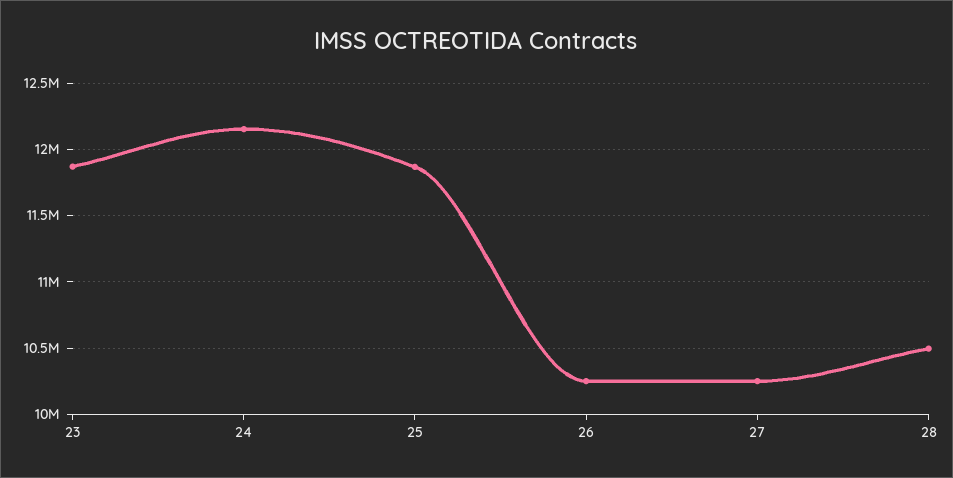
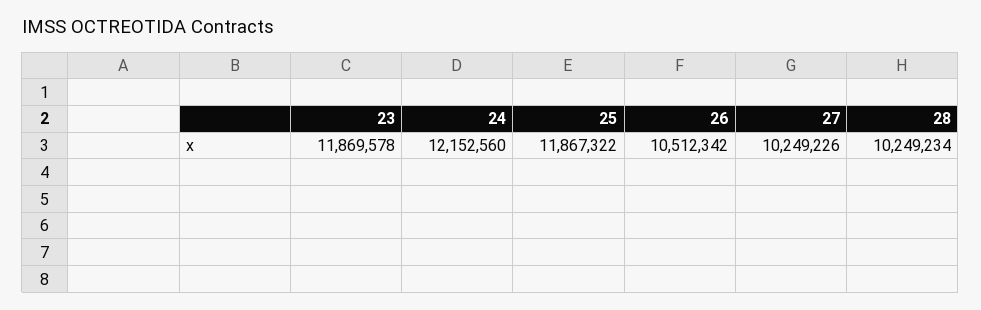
  {
    "23": 11869578,
    "24": 12152560,
    "25": 11867322,
-   "26": 10250000,
+   "26": 10512342,
    "27": 10249226,
-   "28": 10500000
+   "28": 10249234
  }

